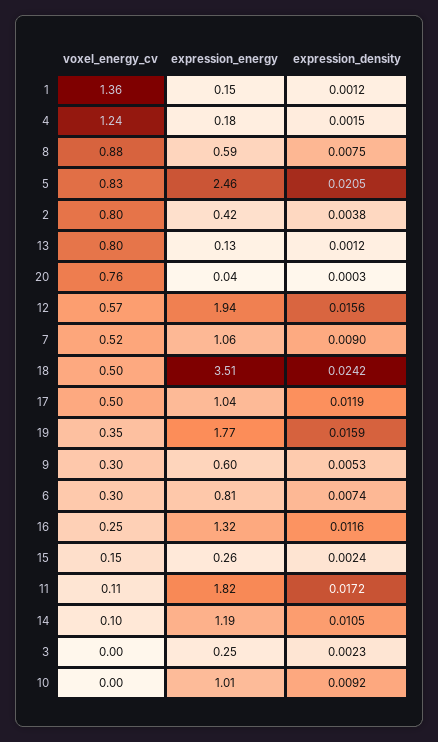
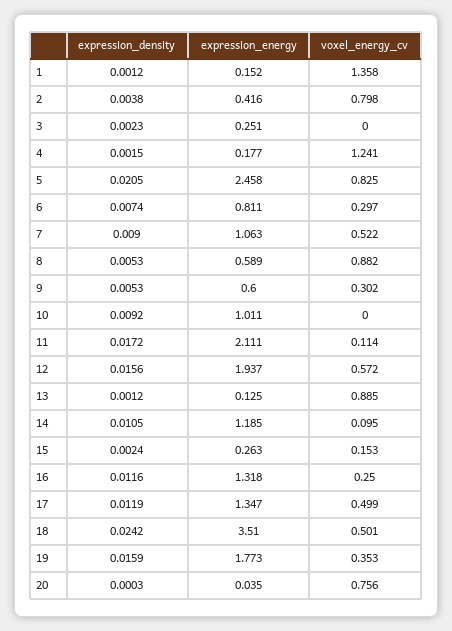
  {
    "voxel_energy_cv": {
      "1": 1.358,
      "4": 1.241,
      "8": 0.882,
      "5": 0.825,
      "2": 0.798,
-     "13": 0.8,
+     "13": 0.885,
      "20": 0.756,
      "12": 0.572,
      "7": 0.522,
      "18": 0.501,
      "17": 0.499,
      "19": 0.353,
      "9": 0.302,
      "6": 0.297,
      "16": 0.25,
      "15": 0.153,
      "11": 0.114,
      "14": 0.095,
      "3": 0,
      "10": 0
    },
    "expression_energy": {
      "1": 0.152,
      "4": 0.177,
      "8": 0.589,
      "5": 2.458,
      "2": 0.416,
      "13": 0.125,
      "20": 0.035,
      "12": 1.937,
      "7": 1.063,
      "18": 3.51,
-     "17": 1.04,
+     "17": 1.347,
      "19": 1.773,
      "9": 0.6,
      "6": 0.811,
      "16": 1.318,
      "15": 0.263,
-     "11": 1.82,
+     "11": 2.111,
      "14": 1.185,
      "3": 0.251,
      "10": 1.011
    },
    "expression_density": {
      "1": 0.0012,
      "4": 0.0015,
-     "8": 0.0075,
+     "8": 0.0053,
      "5": 0.0205,
      "2": 0.0038,
      "13": 0.0012,
      "20": 0.0003,
      "12": 0.0156,
      "7": 0.009,
      "18": 0.0242,
      "17": 0.0119,
      "19": 0.0159,
      "9": 0.0053,
      "6": 0.0074,
      "16": 0.0116,
      "15": 0.0024,
      "11": 0.0172,
      "14": 0.0105,
      "3": 0.0023,
      "10": 0.0092
    }
  }

